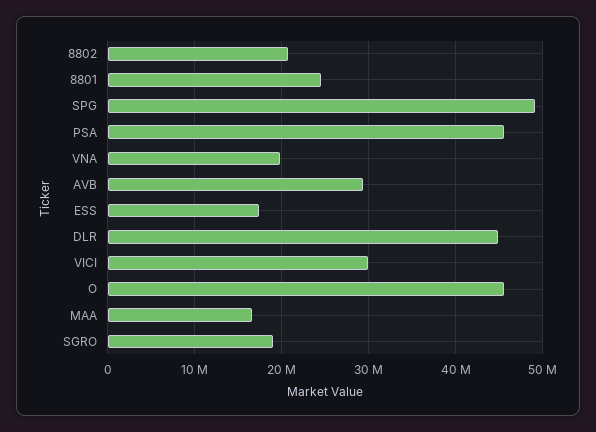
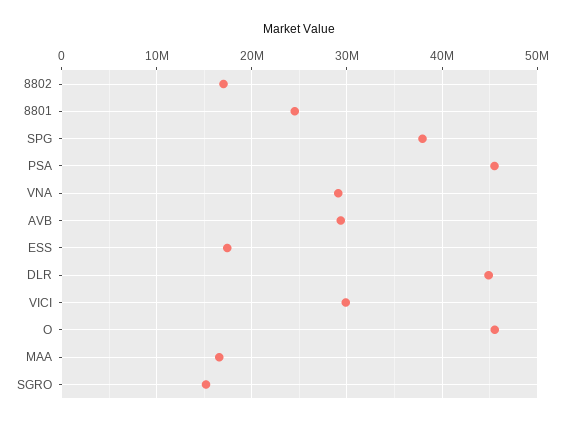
  {
-   "8802": 21000000,
+   "8802": 17000000,
    "8801": 25000000,
-   "SPG": 49000000,
+   "SPG": 38000000,
    "PSA": 46000000,
-   "VNA": 20000000,
+   "VNA": 29000000,
    "AVB": 29000000,
    "ESS": 17000000,
    "DLR": 45000000,
    "VICI": 30000000,
    "O": 46000000,
    "MAA": 17000000,
-   "SGRO": 19000000
+   "SGRO": 15000000
  }

